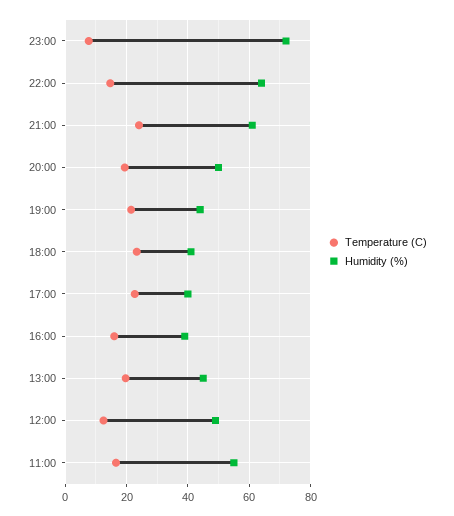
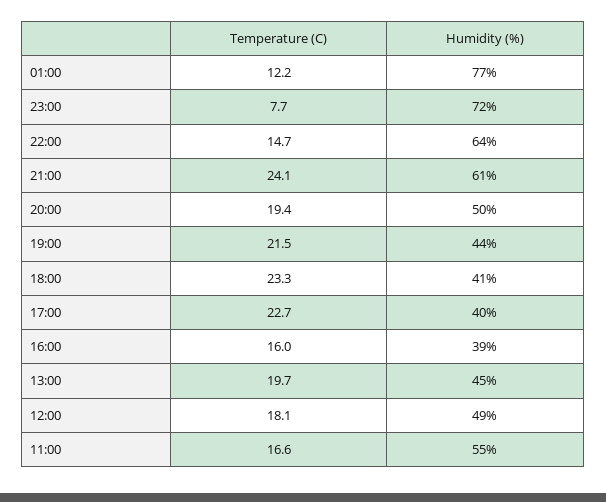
  {
    "Temperature (C)": {
      "23:00": 7.7,
      "22:00": 14.7,
      "21:00": 24.1,
      "20:00": 19.4,
      "19:00": 21.5,
      "18:00": 23.3,
      "17:00": 22.7,
      "16:00": 16,
      "13:00": 19.7,
-     "12:00": 12,
+     "12:00": 18.1,
-     "11:00": 16.6
+     "11:00": 16.6,
+     "01:00": 12.2
    },
    "Humidity (%)": {
      "23:00": 72,
      "22:00": 64,
      "21:00": 61,
      "20:00": 50,
      "19:00": 44,
      "18:00": 41,
      "17:00": 40,
      "16:00": 39,
      "13:00": 45,
      "12:00": 49,
-     "11:00": 55
+     "11:00": 55,
+     "01:00": 77
    }
  }

